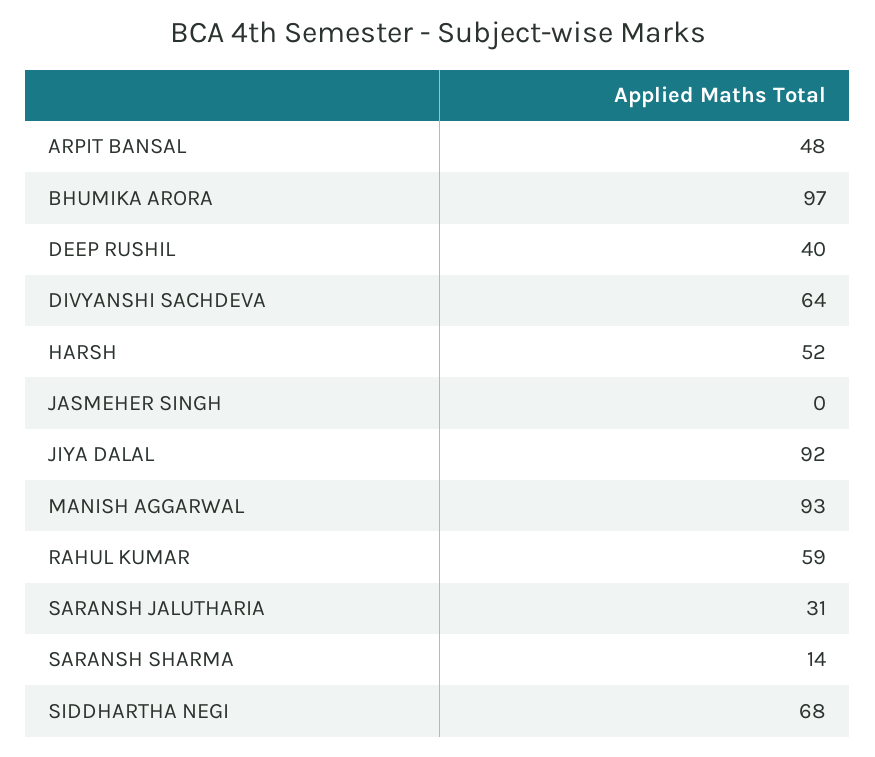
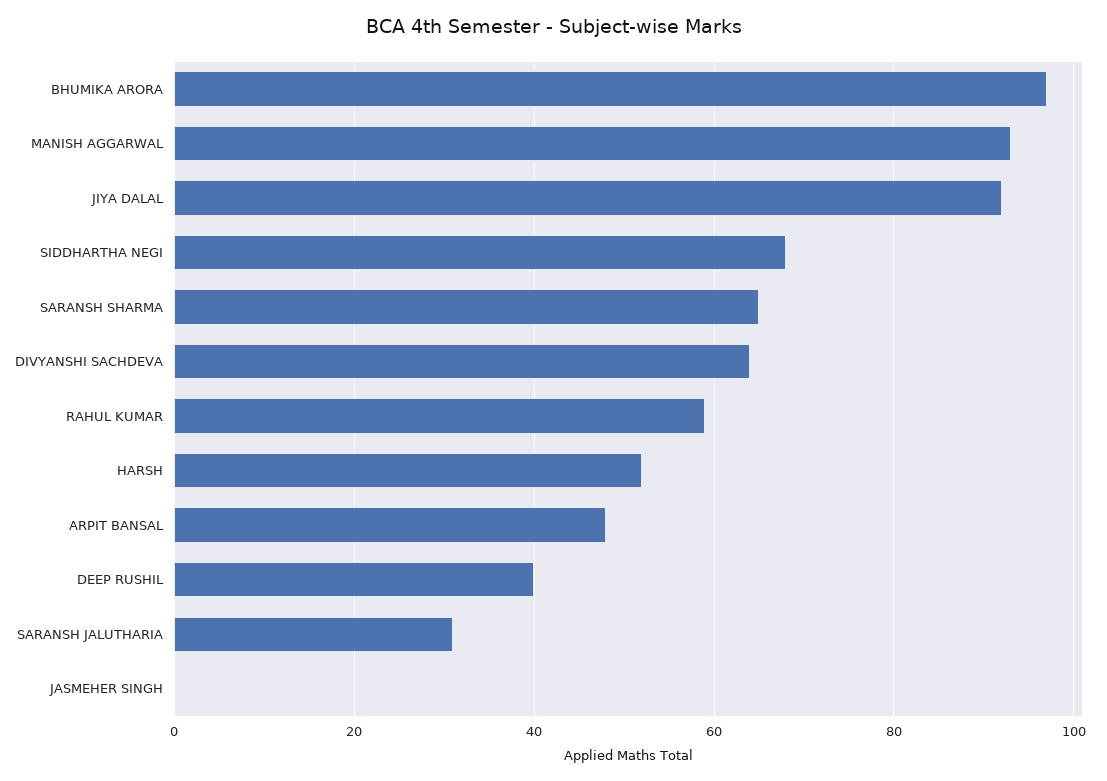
  {
    "ARPIT BANSAL": 48,
    "BHUMIKA ARORA": 97,
    "DEEP RUSHIL": 40,
    "DIVYANSHI SACHDEVA": 64,
    "HARSH": 52,
    "JASMEHER SINGH": 0,
    "JIYA DALAL": 92,
    "MANISH AGGARWAL": 93,
    "RAHUL KUMAR": 59,
    "SARANSH JALUTHARIA": 31,
-   "SARANSH SHARMA": 14,
+   "SARANSH SHARMA": 65,
    "SIDDHARTHA NEGI": 68
  }

